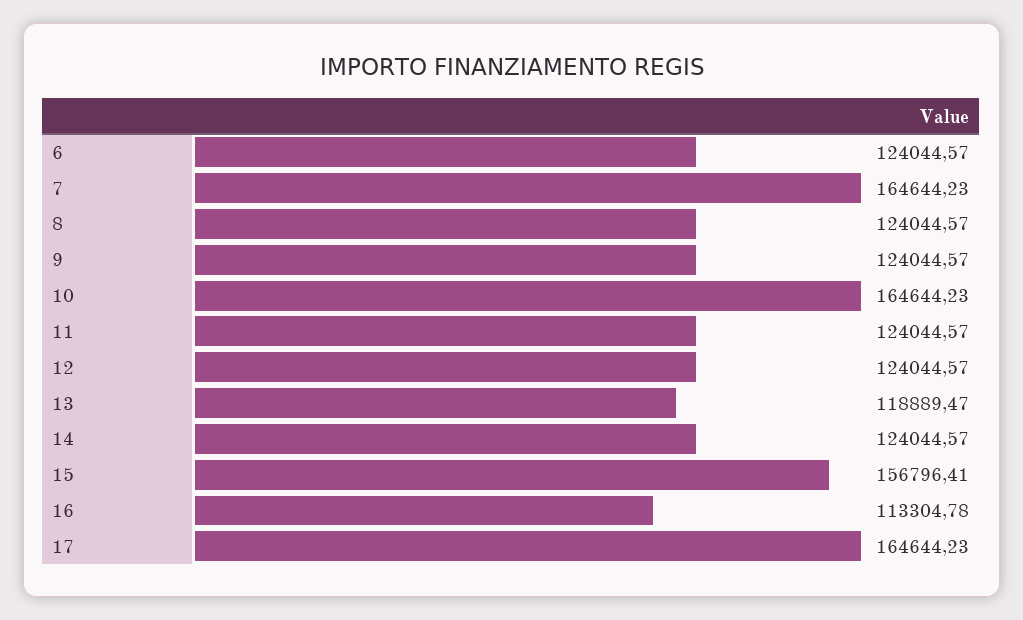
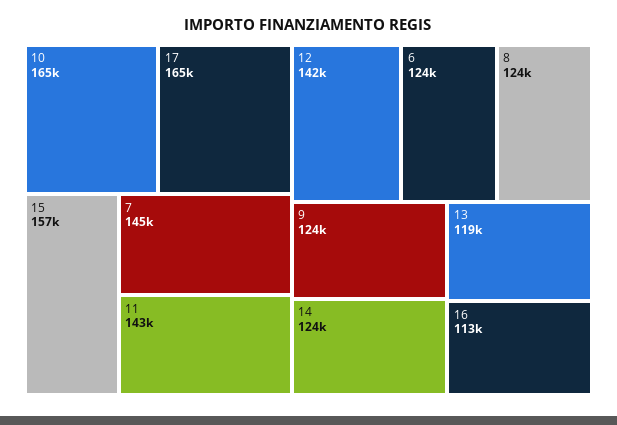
  {
    "6": 124044.57,
-   "7": 164644.23,
+   "7": 145000,
    "8": 124044.57,
    "9": 124044.57,
    "10": 164644.23,
-   "11": 124044.57,
+   "11": 143000,
-   "12": 124044.57,
+   "12": 142000,
    "13": 118889.47,
    "14": 124044.57,
    "15": 156796.41,
    "16": 113304.78,
    "17": 164644.23
  }

